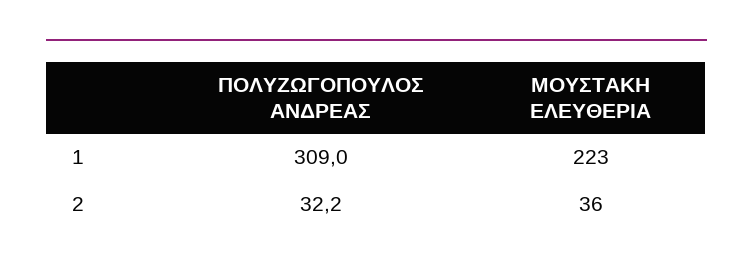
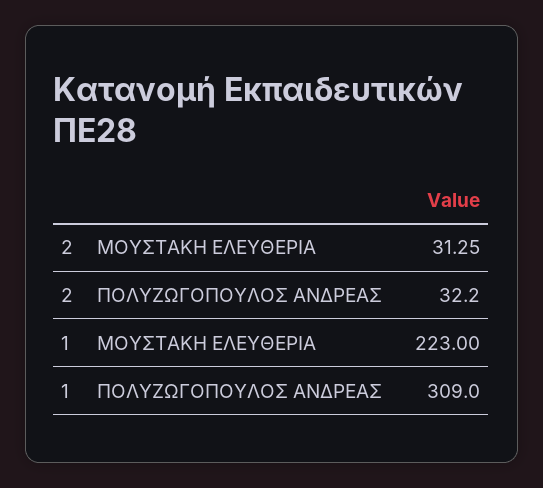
  {
    "ΠΟΛΥΖΩΓΟΠΟΥΛΟΣ ΑΝΔΡΕΑΣ": {
      "1": 309,
      "2": 32.2
    },
    "ΜΟΥΣΤΑΚΗ ΕΛΕΥΘΕΡΙΑ": {
      "1": 223,
-     "2": 36
+     "2": 31.25
    }
  }

